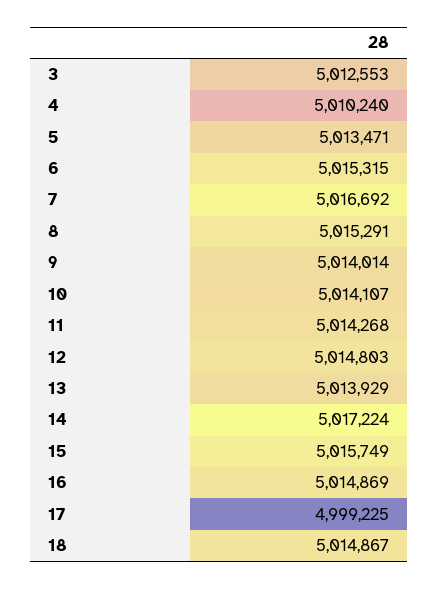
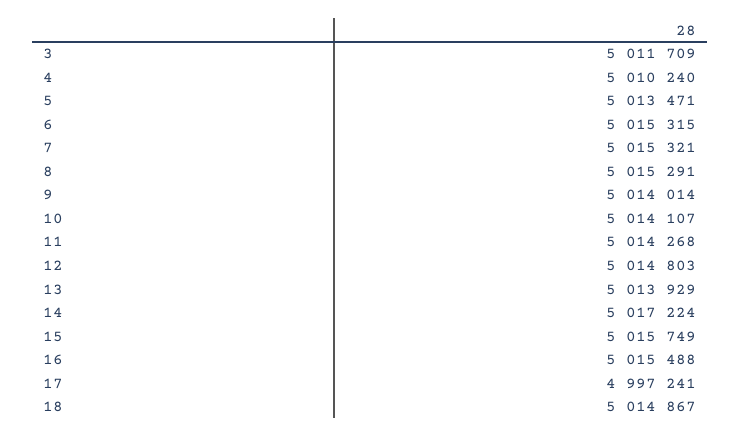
  {
-   "3": 5012553,
+   "3": 5011709,
    "4": 5010240,
    "5": 5013471,
    "6": 5015315,
-   "7": 5016692,
+   "7": 5015321,
    "8": 5015291,
    "9": 5014014,
    "10": 5014107,
    "11": 5014268,
    "12": 5014803,
    "13": 5013929,
    "14": 5017224,
    "15": 5015749,
-   "16": 5014869,
+   "16": 5015488,
-   "17": 4999225,
+   "17": 4997241,
    "18": 5014867
  }

